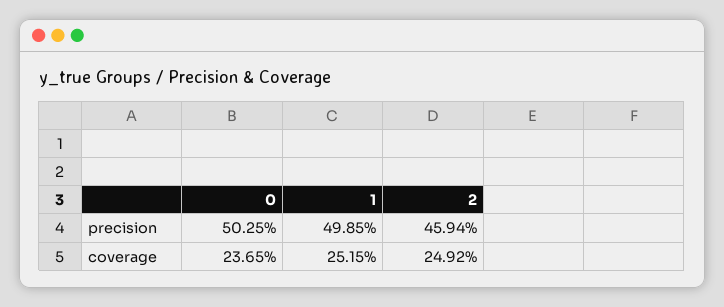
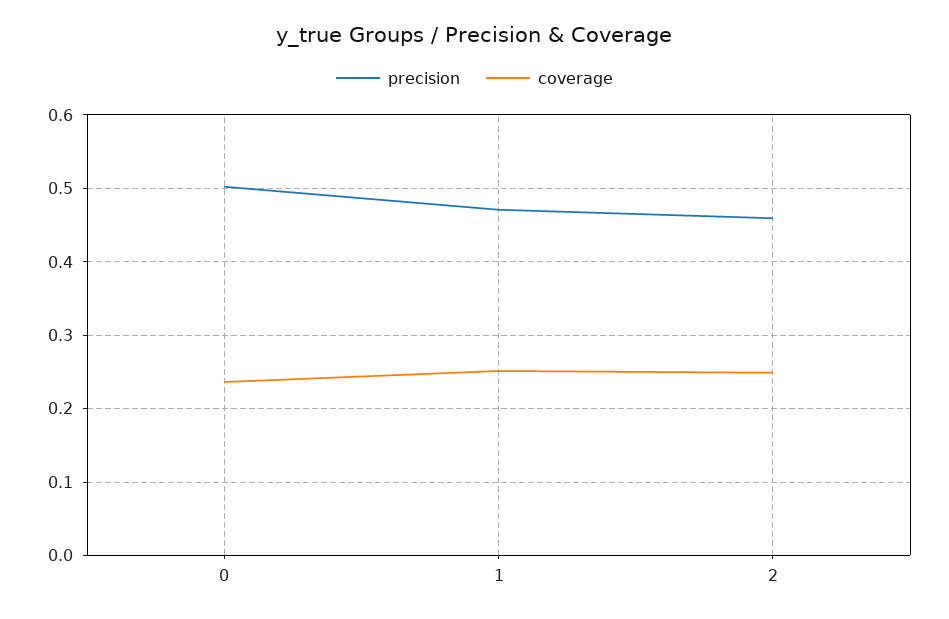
  {
    "precision": {
      "0": 0.5025,
-     "1": 0.4985,
+     "1": 0.47,
      "2": 0.4594
    },
    "coverage": {
      "0": 0.2365,
      "1": 0.2515,
      "2": 0.2492
    }
  }

